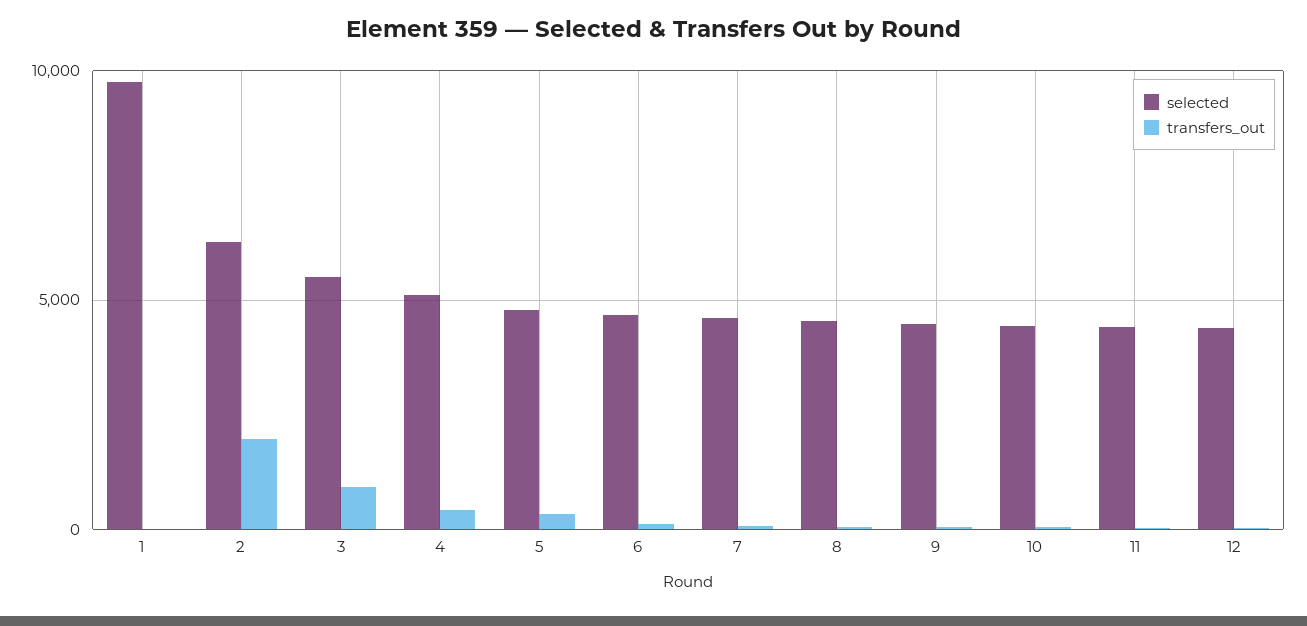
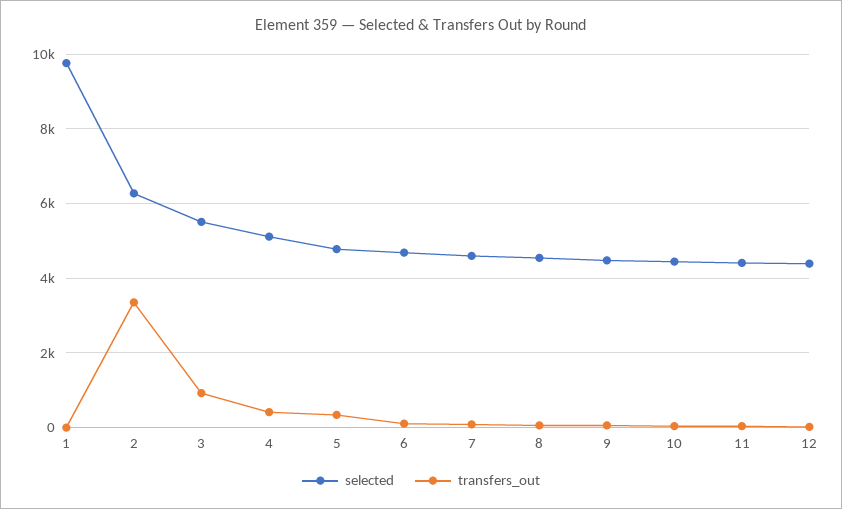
  {
    "selected": {
      "1": 9800,
      "2": 6200,
      "3": 5600,
      "4": 5200,
      "5": 4800,
      "6": 4600,
      "7": 4600,
      "8": 4600,
      "9": 4400,
      "10": 4400,
      "11": 4400,
      "12": 4400
    },
    "transfers_out": {
      "1": 0,
-     "2": 2000,
+     "2": 3400,
      "3": 1000,
      "4": 400,
      "5": 400,
      "6": 200,
      "7": 0,
      "8": 0,
      "9": 0,
      "10": 0,
      "11": 0,
      "12": 0
    }
  }

